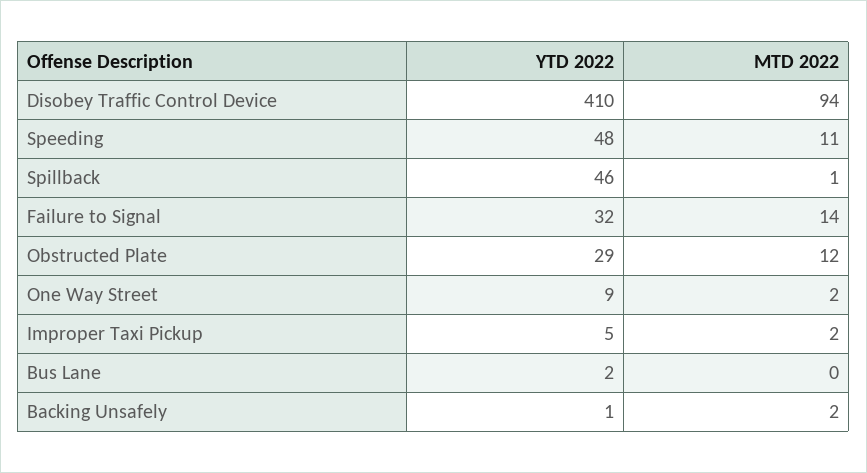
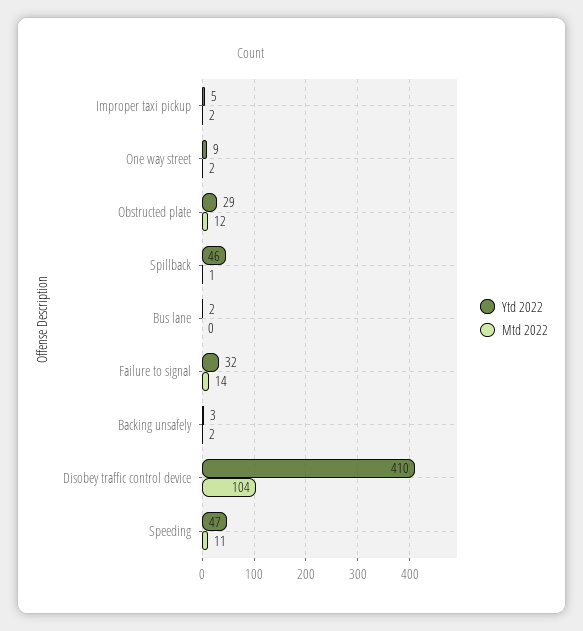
  {
    "YTD 2022": {
      "Disobey Traffic Control Device": 410,
-     "Speeding": 48,
+     "Speeding": 47,
      "Spillback": 46,
      "Failure to Signal": 32,
      "Obstructed Plate": 29,
      "One Way Street": 9,
      "Improper Taxi Pickup": 5,
      "Bus Lane": 2,
-     "Backing Unsafely": 1
+     "Backing Unsafely": 3
    },
    "MTD 2022": {
-     "Disobey Traffic Control Device": 94,
+     "Disobey Traffic Control Device": 104,
      "Speeding": 11,
      "Spillback": 1,
      "Failure to Signal": 14,
      "Obstructed Plate": 12,
      "One Way Street": 2,
      "Improper Taxi Pickup": 2,
      "Bus Lane": 0,
      "Backing Unsafely": 2
    }
  }

